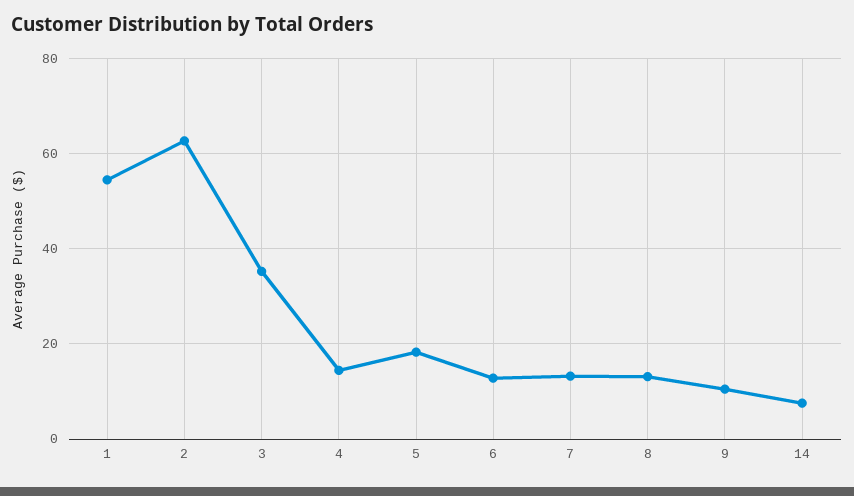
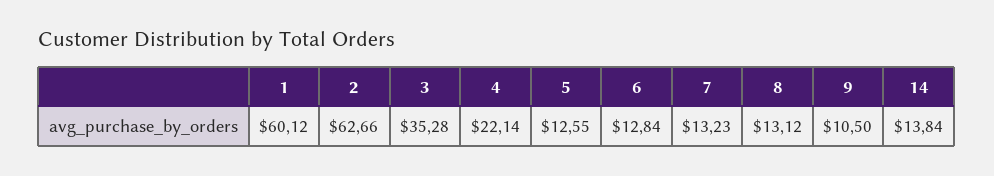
  {
-   "1": 54,
+   "1": 60.12,
    "2": 62.66,
    "3": 35.28,
-   "4": 14,
+   "4": 22.14,
-   "5": 18,
+   "5": 12.55,
    "6": 12.84,
    "7": 13.23,
    "8": 13.12,
    "9": 10.5,
-   "14": 8
+   "14": 13.84
  }

